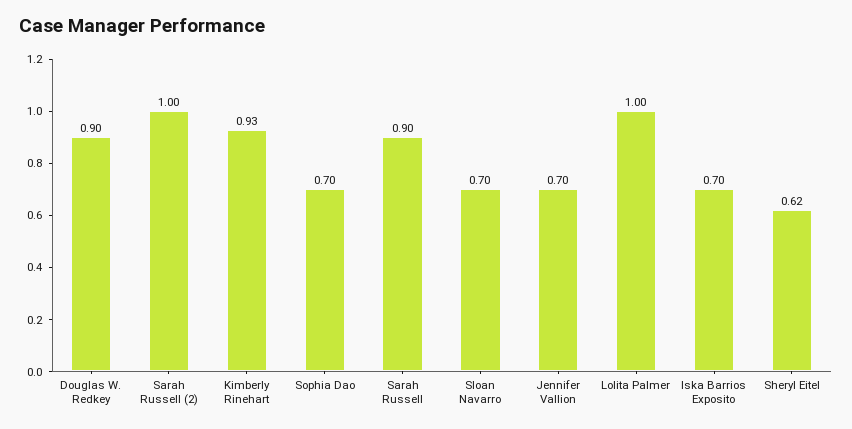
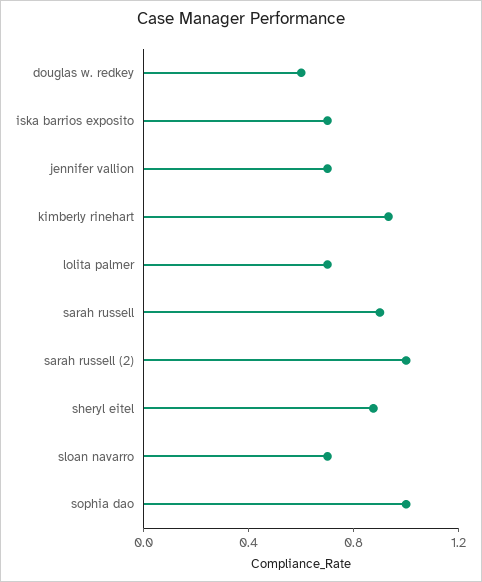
  {
-   "Douglas W. Redkey": 0.9,
+   "Douglas W. Redkey": 0.6,
    "Sarah Russell (2)": 1,
    "Kimberly Rinehart": 0.93,
-   "Sophia Dao": 0.7,
+   "Sophia Dao": 1,
    "Sarah Russell": 0.9,
    "Sloan Navarro": 0.7,
    "Jennifer Vallion": 0.7,
-   "Lolita Palmer": 1,
+   "Lolita Palmer": 0.7,
    "Iska Barrios Exposito": 0.7,
-   "Sheryl Eitel": 0.62
+   "Sheryl Eitel": 0.9
  }

